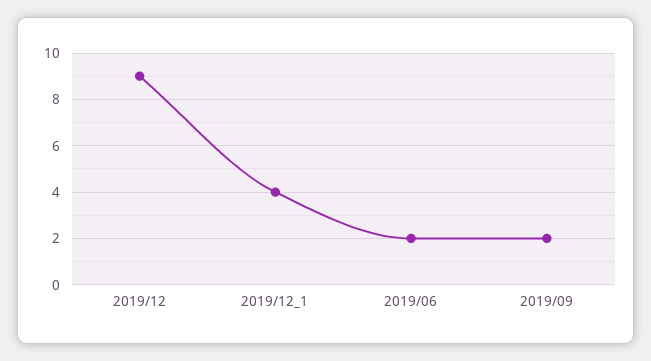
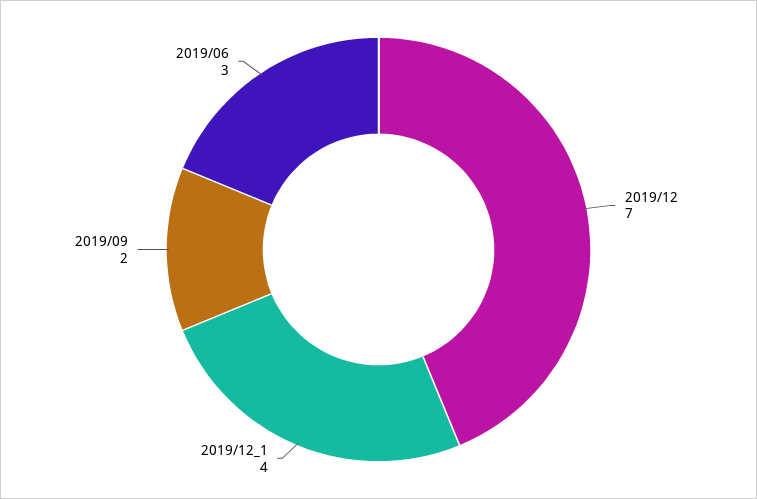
  {
-   "2019/12": 9,
+   "2019/12": 7,
    "2019/12_1": 4,
-   "2019/06": 2,
+   "2019/06": 3,
    "2019/09": 2
  }

